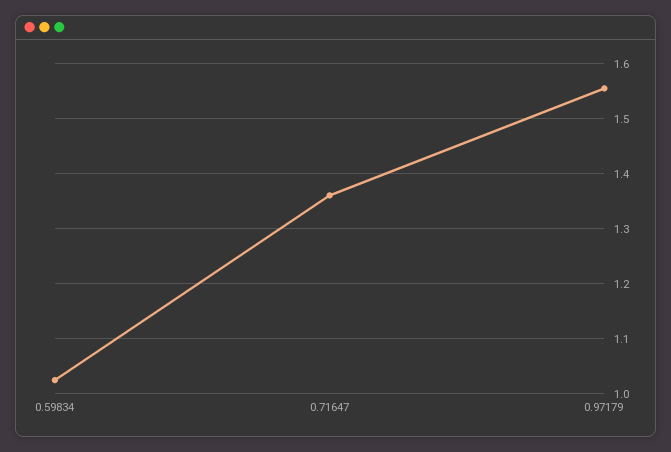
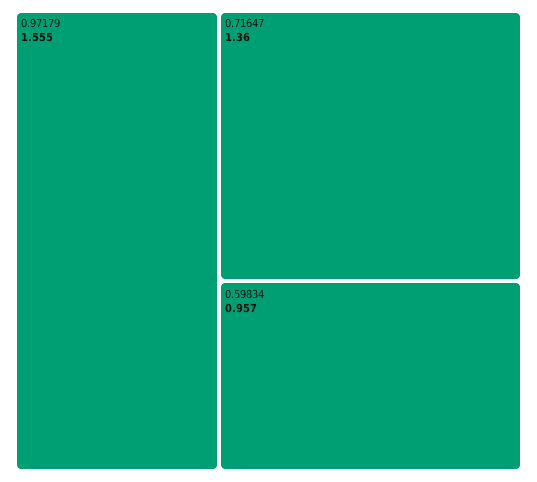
  {
-   "0.59834": 1.02,
+   "0.59834": 0.957,
    "0.71647": 1.36,
    "0.97179": 1.555
  }

